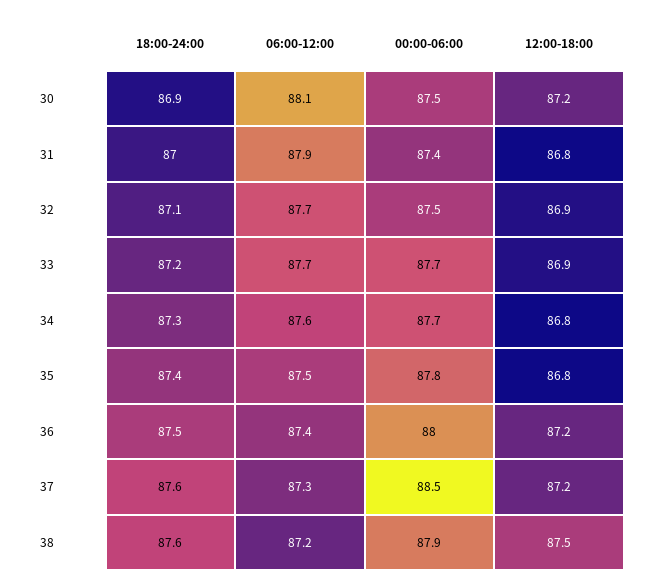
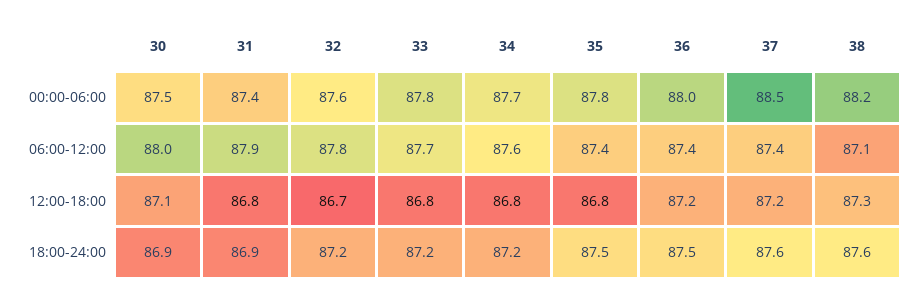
  {
    "18:00-24:00": {
      "30": 86.9,
-     "31": 87,
+     "31": 86.9,
-     "32": 87.1,
+     "32": 87.2,
      "33": 87.2,
-     "34": 87.3,
+     "34": 87.2,
-     "35": 87.4,
+     "35": 87.5,
      "36": 87.5,
      "37": 87.6,
      "38": 87.6
    },
    "06:00-12:00": {
-     "30": 88.1,
+     "30": 88,
      "31": 87.9,
-     "32": 87.7,
+     "32": 87.8,
      "33": 87.7,
      "34": 87.6,
-     "35": 87.5,
+     "35": 87.4,
      "36": 87.4,
-     "37": 87.3,
+     "37": 87.4,
-     "38": 87.2
+     "38": 87.1
    },
    "00:00-06:00": {
      "30": 87.5,
      "31": 87.4,
-     "32": 87.5,
+     "32": 87.6,
-     "33": 87.7,
+     "33": 87.8,
      "34": 87.7,
      "35": 87.8,
      "36": 88,
      "37": 88.5,
-     "38": 87.9
+     "38": 88.2
    },
    "12:00-18:00": {
-     "30": 87.2,
+     "30": 87.1,
      "31": 86.8,
-     "32": 86.9,
+     "32": 86.7,
-     "33": 86.9,
+     "33": 86.8,
      "34": 86.8,
      "35": 86.8,
      "36": 87.2,
      "37": 87.2,
-     "38": 87.5
+     "38": 87.3
    }
  }

